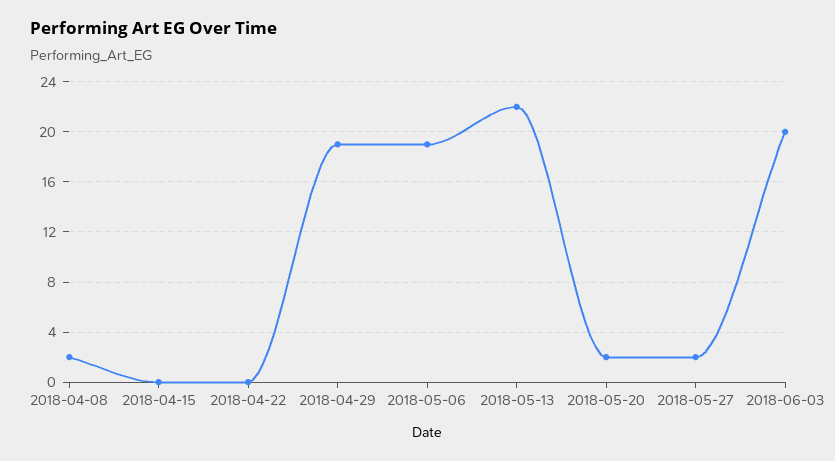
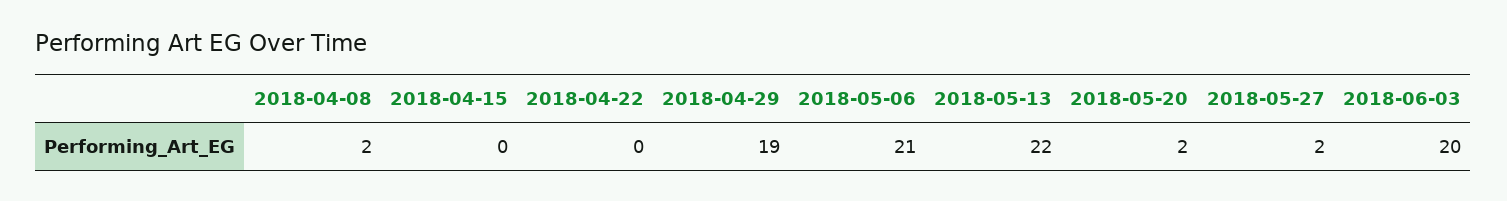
  {
    "2018-04-08": 2,
    "2018-04-15": 0,
    "2018-04-22": 0,
    "2018-04-29": 19,
-   "2018-05-06": 19,
+   "2018-05-06": 21,
    "2018-05-13": 22,
    "2018-05-20": 2,
    "2018-05-27": 2,
    "2018-06-03": 20
  }

